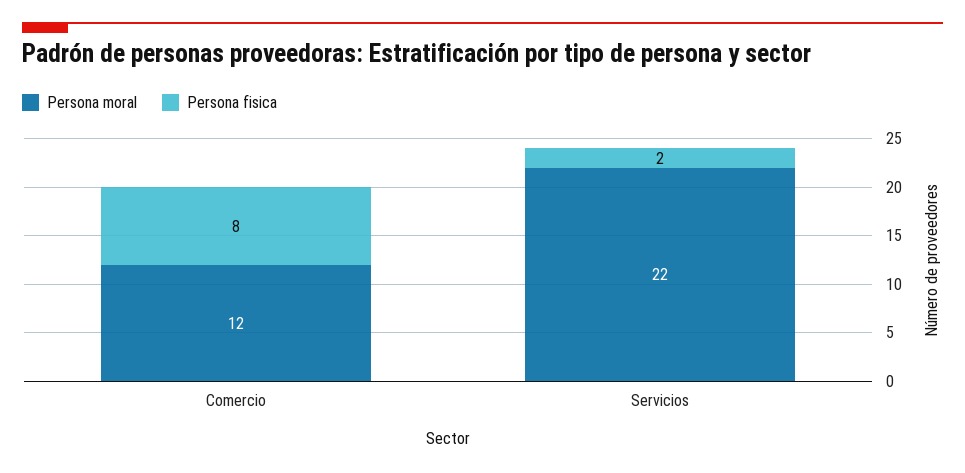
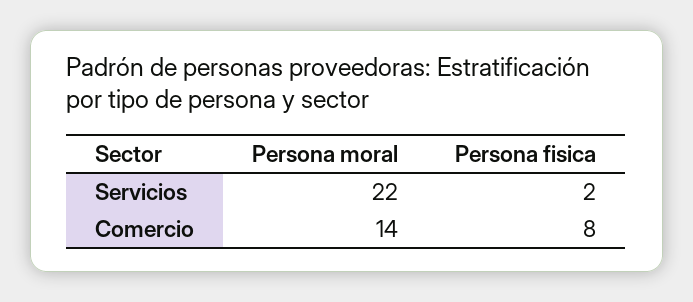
  {
    "Persona moral": {
-     "Comercio": 12,
+     "Comercio": 14,
      "Servicios": 22
    },
    "Persona fisica": {
      "Comercio": 8,
      "Servicios": 2
    }
  }

